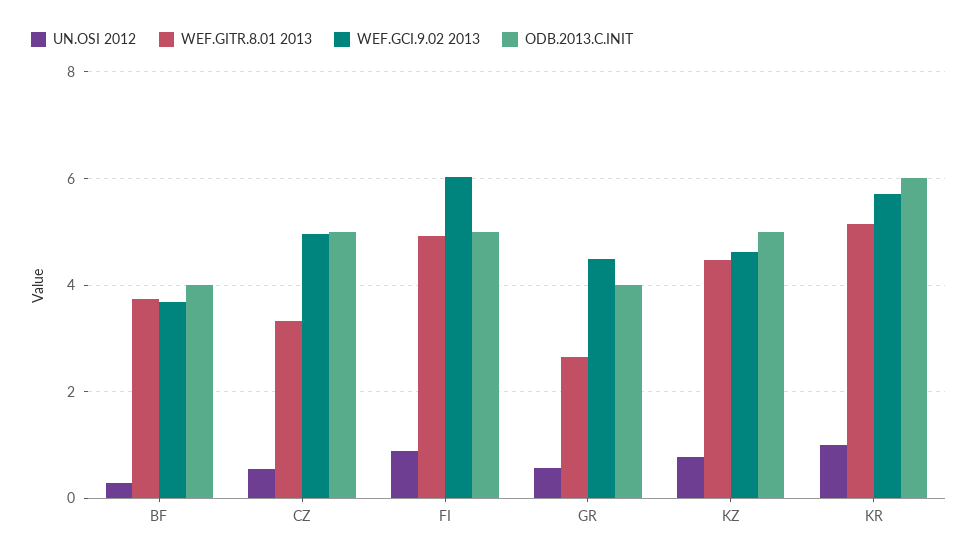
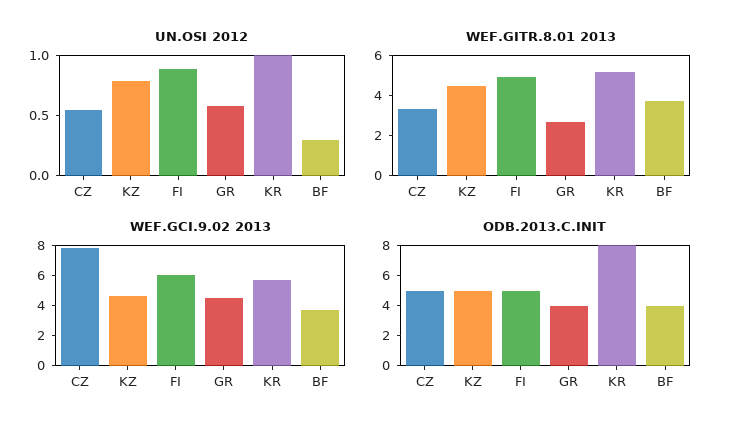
  {
    "UN.OSI 2012": {
      "BF": 0.3,
      "CZ": 0.5,
      "FI": 0.9,
      "GR": 0.6,
      "KZ": 0.8,
      "KR": 1
    },
    "WEF.GITR.8.01 2013": {
      "BF": 3.8,
      "CZ": 3.4,
      "FI": 5,
      "GR": 2.6,
      "KZ": 4.4,
      "KR": 5.2
    },
    "WEF.GCI.9.02 2013": {
      "BF": 3.6,
-     "CZ": 5,
+     "CZ": 8,
      "FI": 6,
      "GR": 4.4,
      "KZ": 4.6,
      "KR": 5.8
    },
    "ODB.2013.C.INIT": {
      "BF": 4,
      "CZ": 5,
      "FI": 5,
      "GR": 4,
      "KZ": 5,
-     "KR": 6
+     "KR": 8
    }
  }

